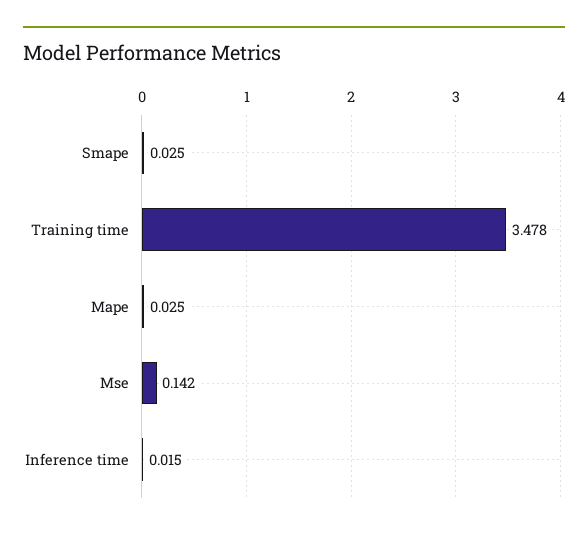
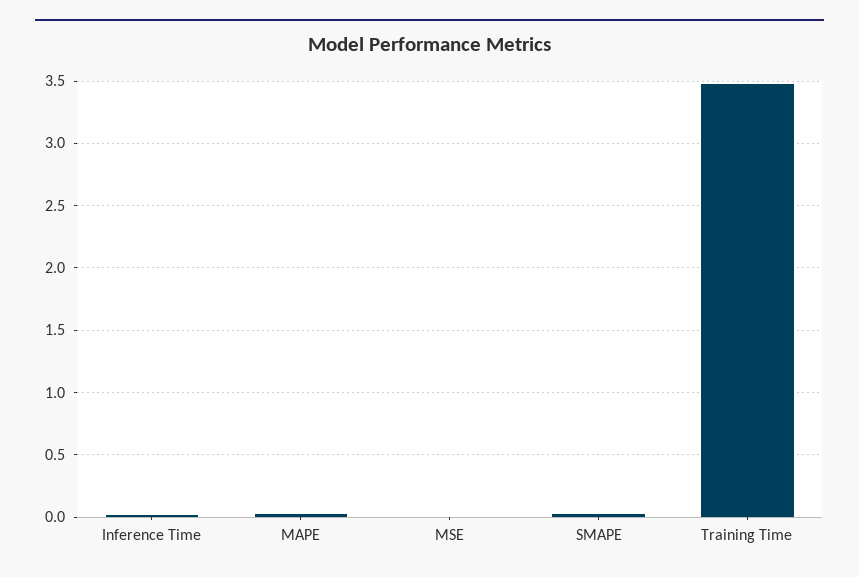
  {
    "Smape": 0.025,
    "Training time": 3.478,
    "Mape": 0.025,
-   "Mse": 0.142,
+   "Mse": 0,
    "Inference time": 0.015
  }

